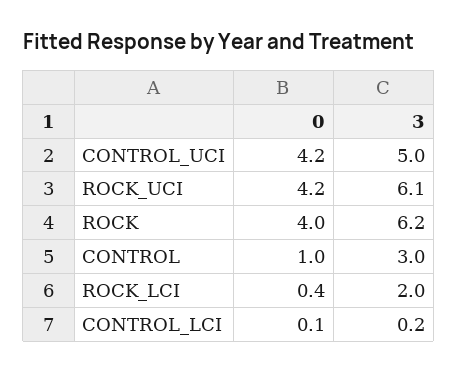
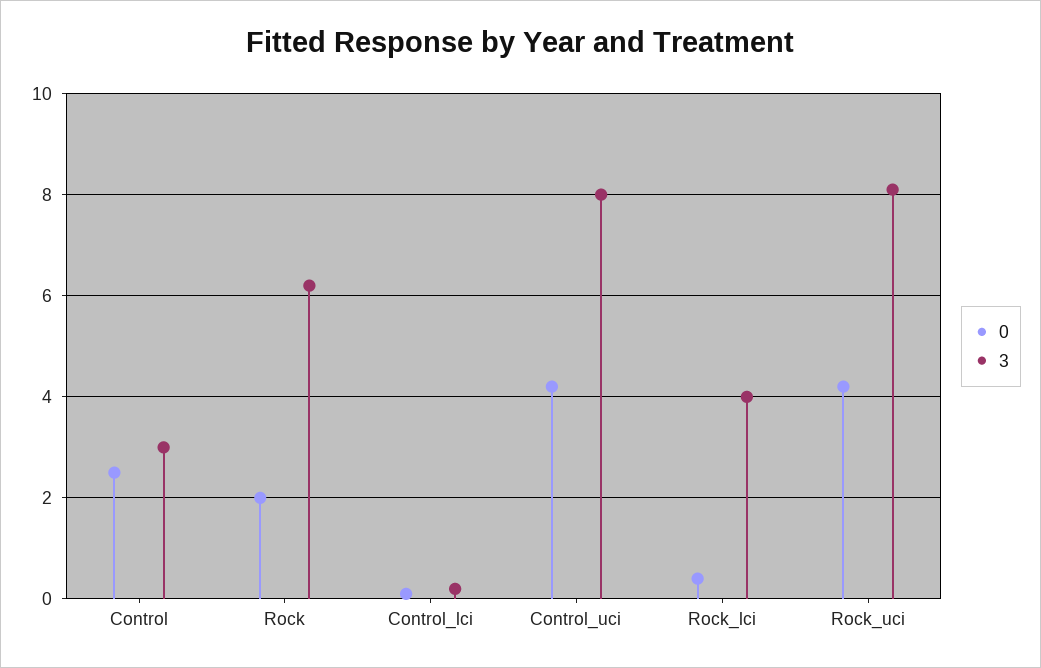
  {
    "0": {
      "CONTROL_UCI": 4.2,
      "ROCK_UCI": 4.2,
-     "ROCK": 4,
+     "ROCK": 2,
-     "CONTROL": 1,
+     "CONTROL": 2.5,
      "ROCK_LCI": 0.4,
      "CONTROL_LCI": 0.1
    },
    "3": {
-     "CONTROL_UCI": 5,
+     "CONTROL_UCI": 8,
-     "ROCK_UCI": 6.1,
+     "ROCK_UCI": 8,
      "ROCK": 6.2,
      "CONTROL": 3,
-     "ROCK_LCI": 2,
+     "ROCK_LCI": 4,
      "CONTROL_LCI": 0.2
    }
  }

